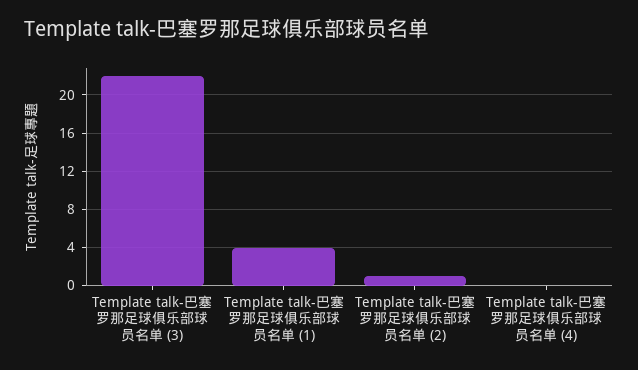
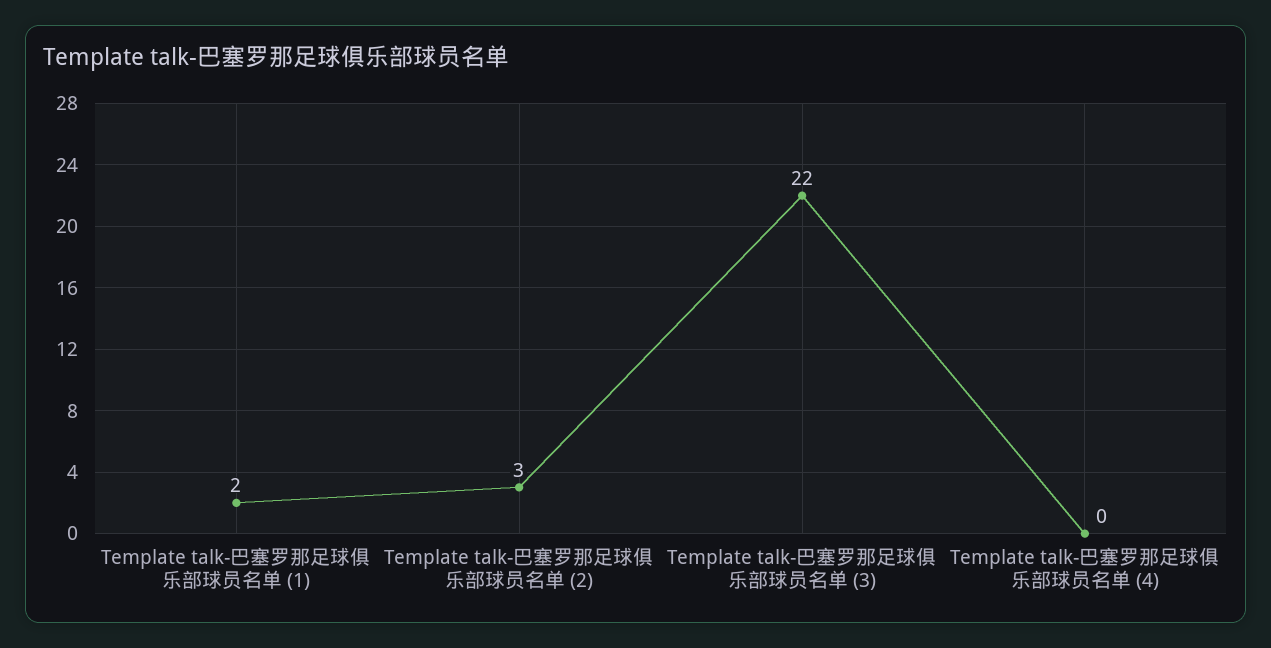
  {
    "Template talk-巴塞罗那足球俱乐部球员名单 (3)": 22,
-   "Template talk-巴塞罗那足球俱乐部球员名单 (1)": 4,
+   "Template talk-巴塞罗那足球俱乐部球员名单 (1)": 2,
-   "Template talk-巴塞罗那足球俱乐部球员名单 (2)": 1,
+   "Template talk-巴塞罗那足球俱乐部球员名单 (2)": 3,
    "Template talk-巴塞罗那足球俱乐部球员名单 (4)": 0
  }

